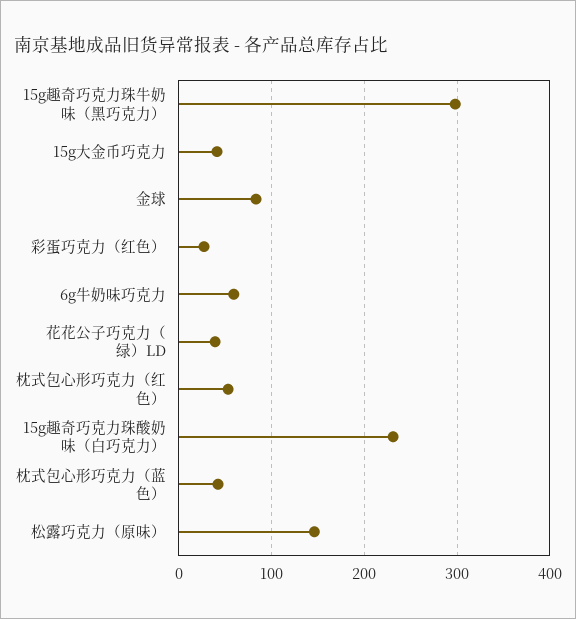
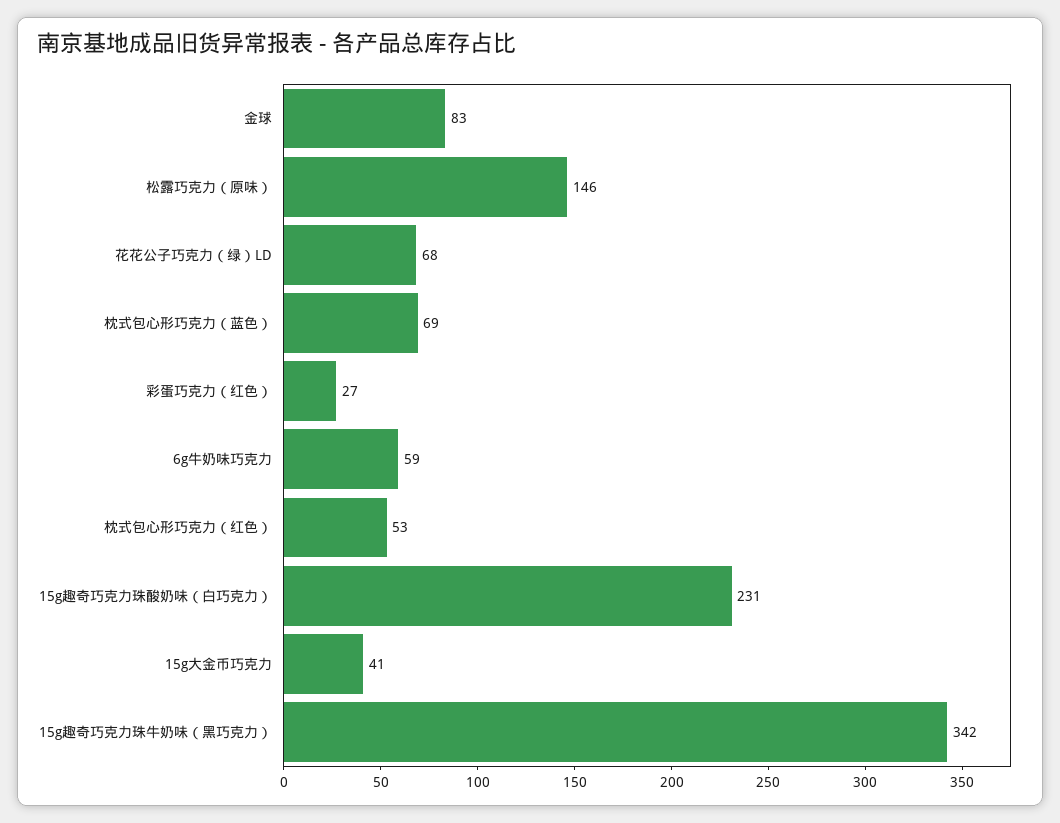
  {
-   "15g趣奇巧克力珠牛奶味（黑巧克力）": 300,
+   "15g趣奇巧克力珠牛奶味（黑巧克力）": 342,
    "15g大金币巧克力": 41,
    "金球": 83,
    "彩蛋巧克力（红色）": 27,
    "6g牛奶味巧克力": 59,
-   "花花公子巧克力（绿）LD": 40,
+   "花花公子巧克力（绿）LD": 68,
    "枕式包心形巧克力（红色）": 53,
    "15g趣奇巧克力珠酸奶味（白巧克力）": 231,
-   "枕式包心形巧克力（蓝色）": 40,
+   "枕式包心形巧克力（蓝色）": 69,
    "松露巧克力（原味）": 146
  }

